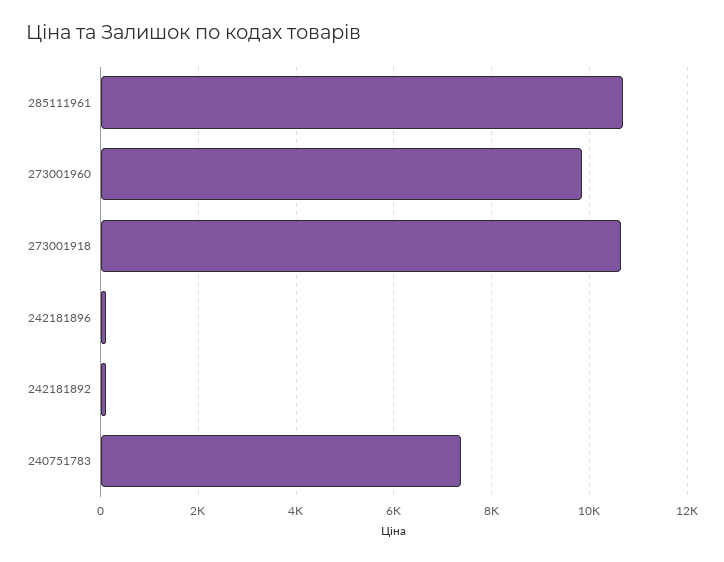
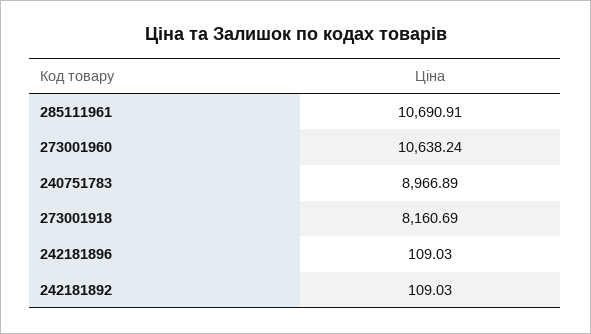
  {
    "285111961": 10690.91,
-   "273001960": 9800,
+   "273001960": 10638.24,
-   "273001918": 10600,
+   "273001918": 8160.69,
    "242181896": 109.03,
    "242181892": 109.03,
-   "240751783": 7400
+   "240751783": 8966.89
  }

